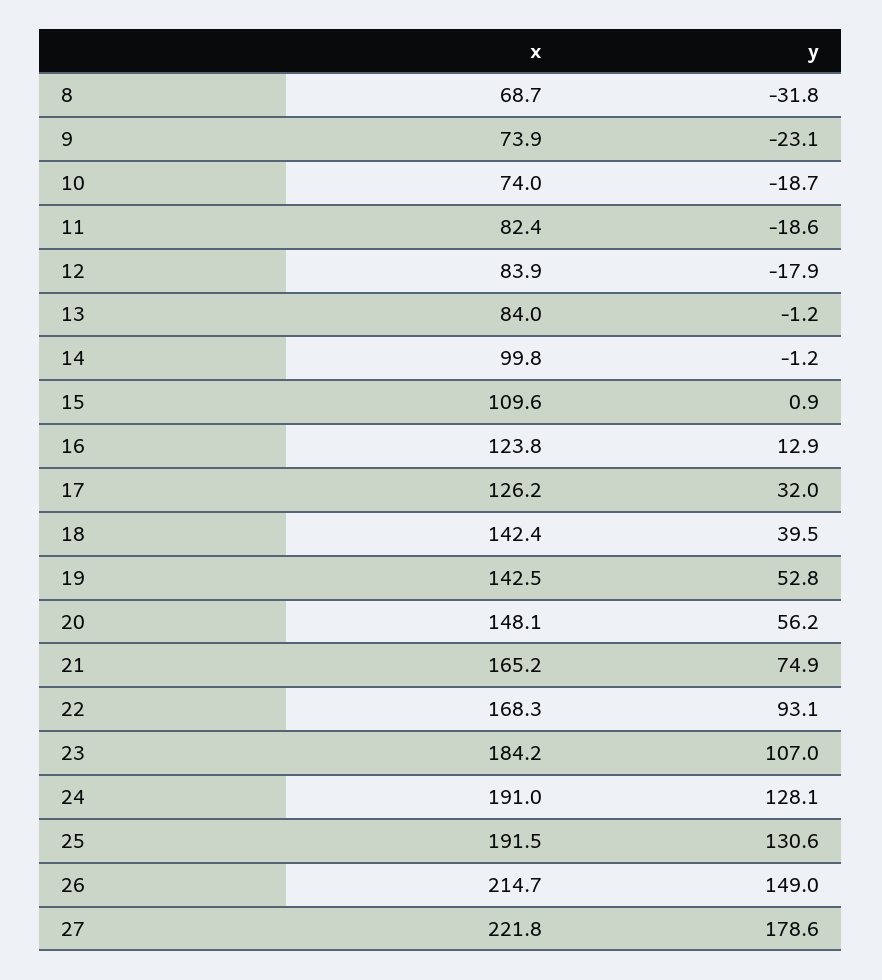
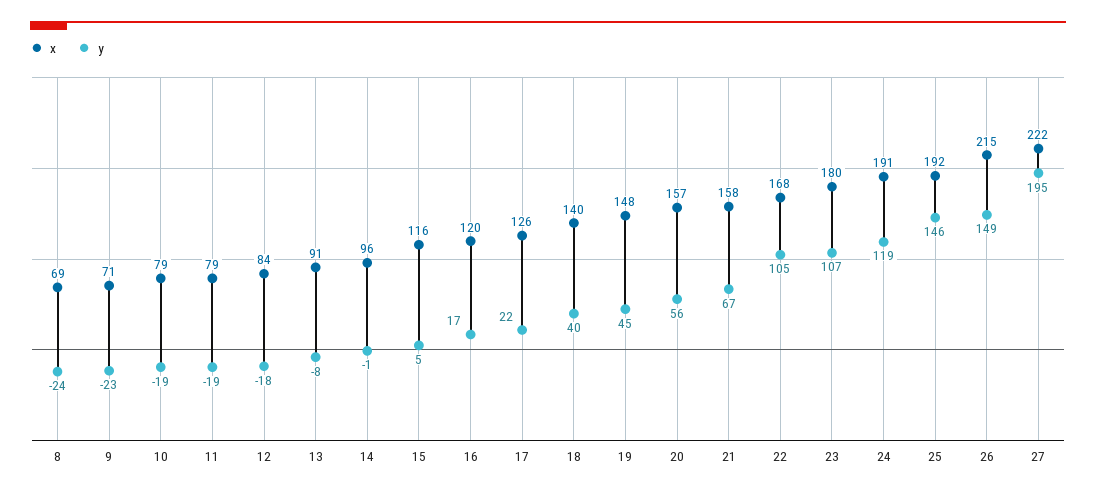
  {
    "x": {
      "8": 68.7,
-     "9": 73.9,
+     "9": 71,
-     "10": 74,
+     "10": 79,
-     "11": 82.4,
+     "11": 79,
      "12": 83.9,
-     "13": 84,
+     "13": 91,
-     "14": 99.8,
+     "14": 96,
-     "15": 109.6,
+     "15": 116,
-     "16": 123.8,
+     "16": 120,
      "17": 126.2,
-     "18": 142.4,
+     "18": 140,
-     "19": 142.5,
+     "19": 148,
-     "20": 148.1,
+     "20": 157,
-     "21": 165.2,
+     "21": 158,
      "22": 168.3,
-     "23": 184.2,
+     "23": 180,
      "24": 191,
      "25": 191.5,
      "26": 214.7,
      "27": 221.8
    },
    "y": {
-     "8": -31.8,
+     "8": -24,
      "9": -23.1,
      "10": -18.7,
      "11": -18.6,
      "12": -17.9,
-     "13": -1.2,
+     "13": -8,
      "14": -1.2,
-     "15": 0.9,
+     "15": 5,
-     "16": 12.9,
+     "16": 17,
-     "17": 32,
+     "17": 22,
      "18": 39.5,
-     "19": 52.8,
+     "19": 45,
      "20": 56.2,
-     "21": 74.9,
+     "21": 67,
-     "22": 93.1,
+     "22": 105,
      "23": 107,
-     "24": 128.1,
+     "24": 119,
-     "25": 130.6,
+     "25": 146,
      "26": 149,
-     "27": 178.6
+     "27": 195
    }
  }

